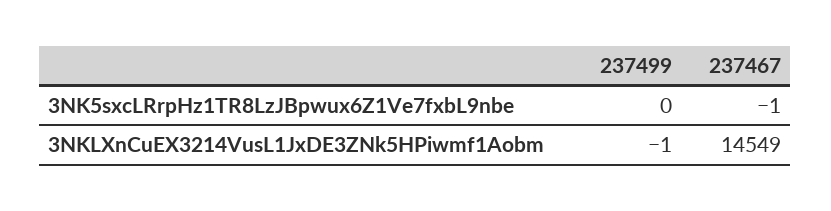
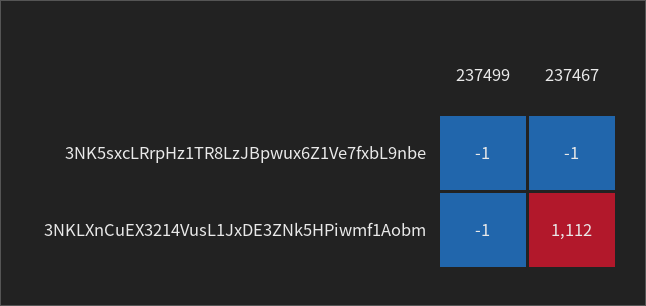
  {
    "237499": {
-     "3NK5sxcLRrpHz1TR8LzJBpwux6Z1Ve7fxbL9nbe": 0,
+     "3NK5sxcLRrpHz1TR8LzJBpwux6Z1Ve7fxbL9nbe": -1,
      "3NKLXnCuEX3214VusL1JxDE3ZNk5HPiwmf1Aobm": -1
    },
    "237467": {
      "3NK5sxcLRrpHz1TR8LzJBpwux6Z1Ve7fxbL9nbe": -1,
-     "3NKLXnCuEX3214VusL1JxDE3ZNk5HPiwmf1Aobm": 14549
+     "3NKLXnCuEX3214VusL1JxDE3ZNk5HPiwmf1Aobm": 1112
    }
  }

